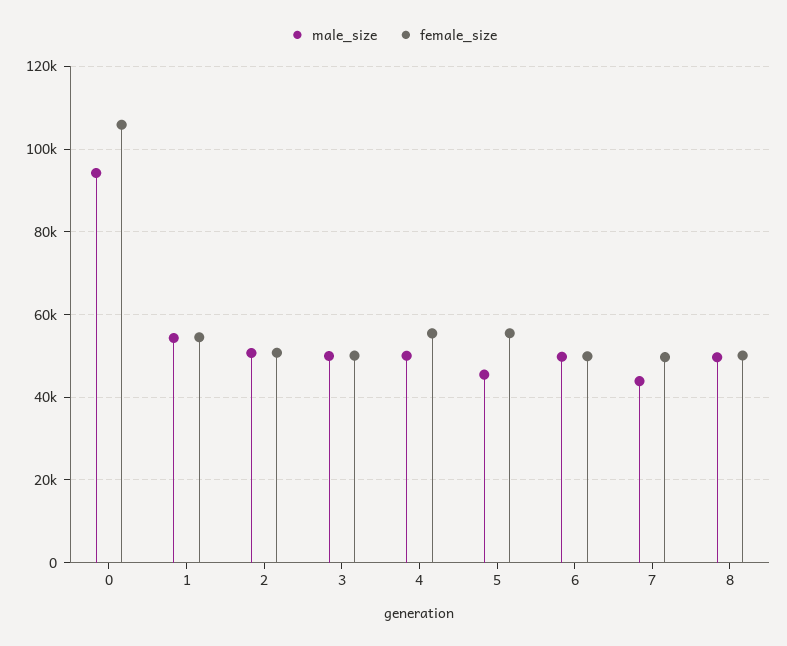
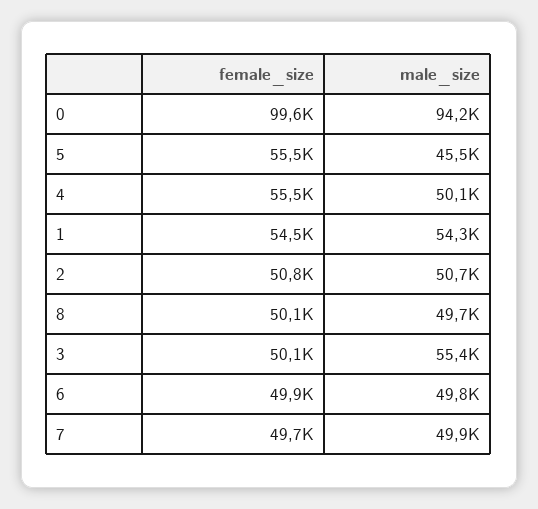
  {
    "male_size": {
      "0": 94200,
      "1": 54300,
      "2": 50700,
-     "3": 50000,
+     "3": 55400,
      "4": 50100,
      "5": 45500,
      "6": 49800,
-     "7": 44000,
+     "7": 49900,
      "8": 49700
    },
    "female_size": {
-     "0": 106000,
+     "0": 99600,
      "1": 54500,
      "2": 50800,
      "3": 50100,
      "4": 55500,
      "5": 55500,
      "6": 49900,
      "7": 49700,
      "8": 50100
    }
  }

